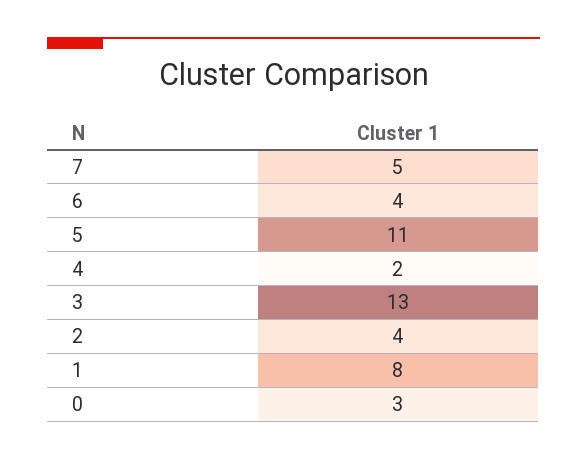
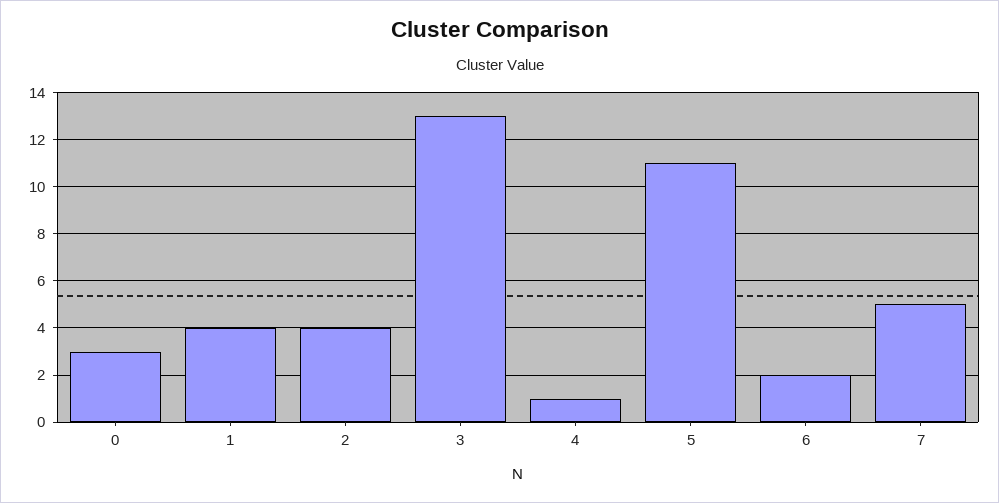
  {
    "7": 5,
-   "6": 4,
+   "6": 2,
    "5": 11,
-   "4": 2,
+   "4": 1,
    "3": 13,
    "2": 4,
-   "1": 8,
+   "1": 4,
    "0": 3
  }

